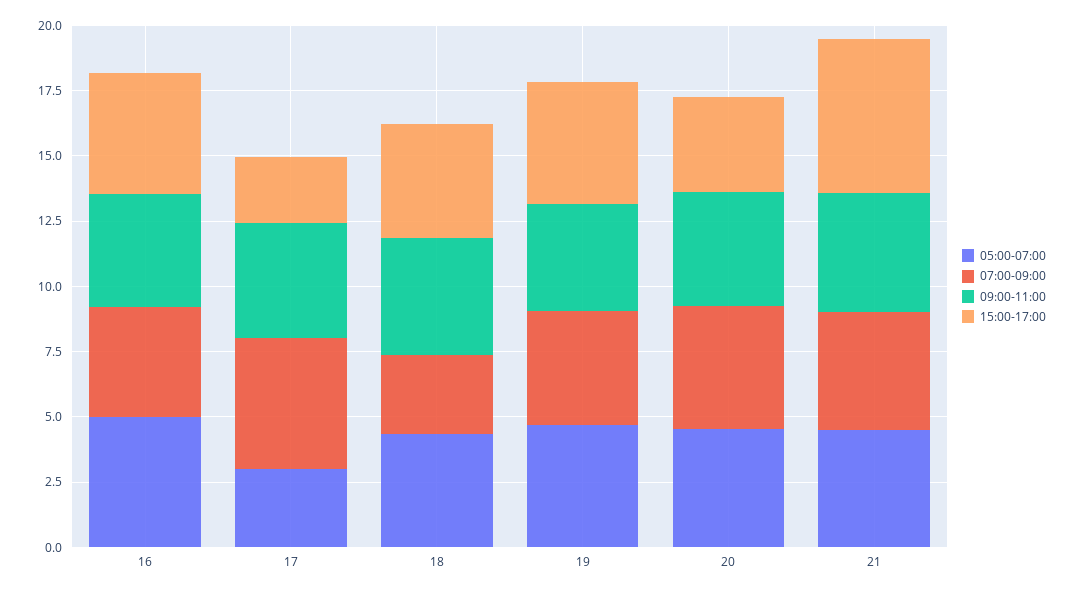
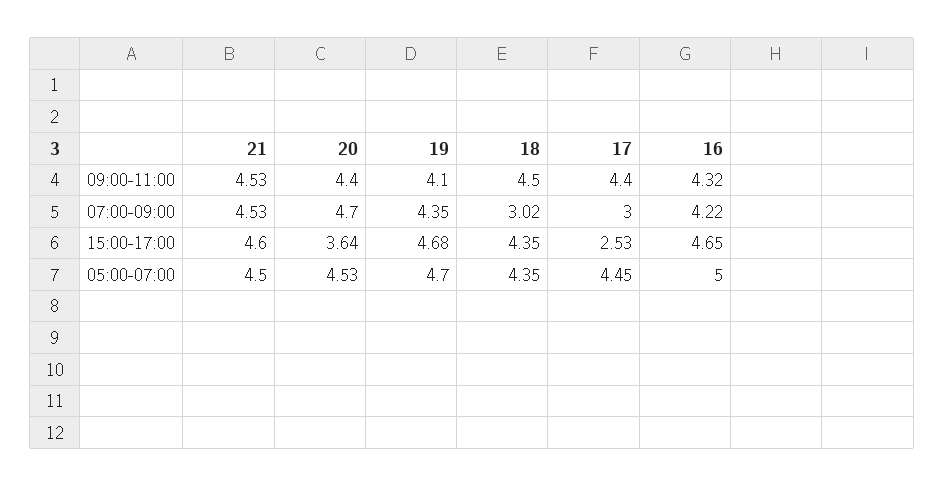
  {
    "05:00-07:00": {
      "16": 5,
-     "17": 3,
+     "17": 4.45,
      "18": 4.35,
      "19": 4.7,
      "20": 4.53,
      "21": 4.5
    },
    "07:00-09:00": {
      "16": 4.22,
-     "17": 5,
+     "17": 3,
      "18": 3.02,
      "19": 4.35,
      "20": 4.7,
      "21": 4.53
    },
    "09:00-11:00": {
      "16": 4.32,
      "17": 4.4,
      "18": 4.5,
      "19": 4.1,
      "20": 4.4,
      "21": 4.53
    },
    "15:00-17:00": {
      "16": 4.65,
      "17": 2.53,
      "18": 4.35,
      "19": 4.68,
      "20": 3.64,
-     "21": 6
+     "21": 4.6
    }
  }

